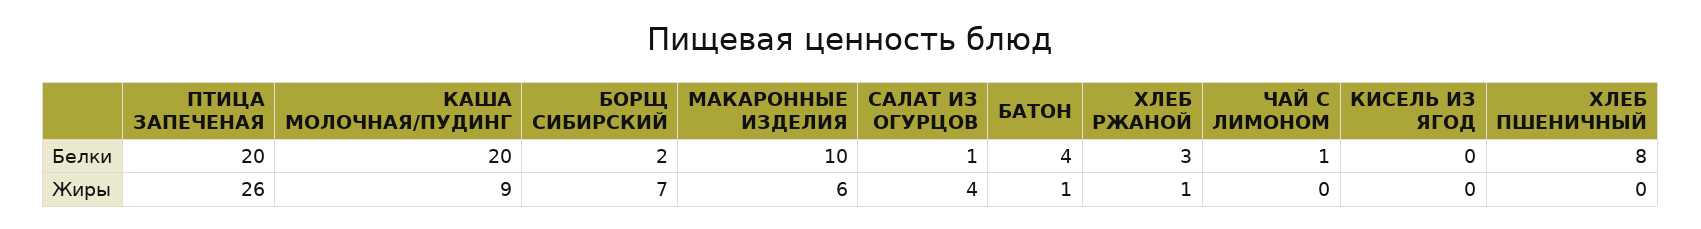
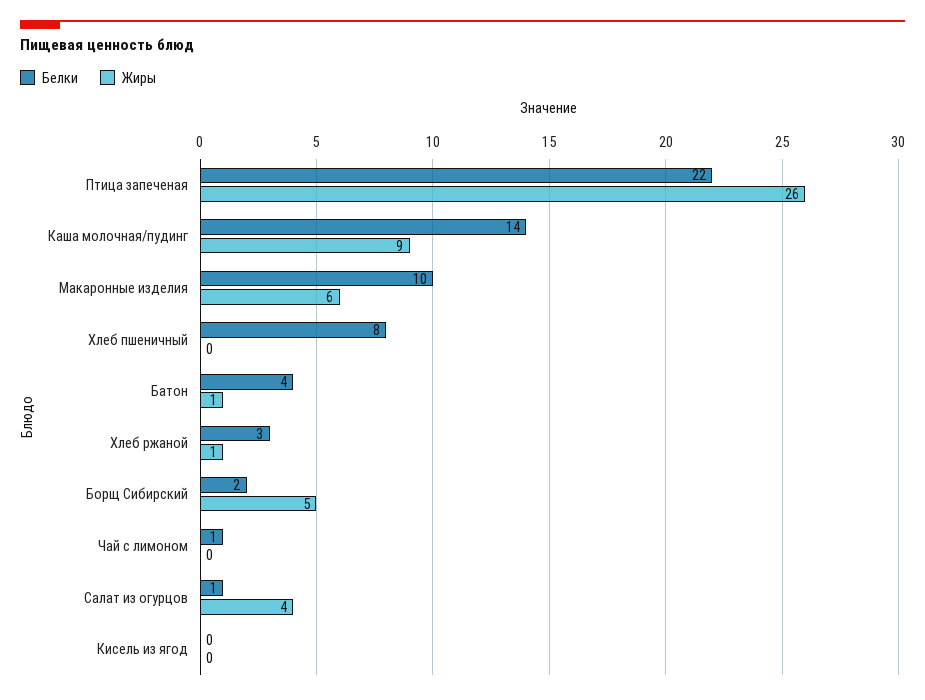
  {
    "Белки": {
-     "ПТИЦА ЗАПЕЧЕНАЯ": 20,
+     "ПТИЦА ЗАПЕЧЕНАЯ": 22,
-     "КАША МОЛОЧНАЯ/ПУДИНГ": 20,
+     "КАША МОЛОЧНАЯ/ПУДИНГ": 14,
      "БОРЩ СИБИРСКИЙ": 2,
      "МАКАРОННЫЕ ИЗДЕЛИЯ": 10,
      "САЛАТ ИЗ ОГУРЦОВ": 1,
      "БАТОН": 4,
      "ХЛЕБ РЖАНОЙ": 3,
      "ЧАЙ С ЛИМОНОМ": 1,
      "КИСЕЛЬ ИЗ ЯГОД": 0,
      "ХЛЕБ ПШЕНИЧНЫЙ": 8
    },
    "Жиры": {
      "ПТИЦА ЗАПЕЧЕНАЯ": 26,
      "КАША МОЛОЧНАЯ/ПУДИНГ": 9,
-     "БОРЩ СИБИРСКИЙ": 7,
+     "БОРЩ СИБИРСКИЙ": 5,
      "МАКАРОННЫЕ ИЗДЕЛИЯ": 6,
      "САЛАТ ИЗ ОГУРЦОВ": 4,
      "БАТОН": 1,
      "ХЛЕБ РЖАНОЙ": 1,
      "ЧАЙ С ЛИМОНОМ": 0,
      "КИСЕЛЬ ИЗ ЯГОД": 0,
      "ХЛЕБ ПШЕНИЧНЫЙ": 0
    }
  }

